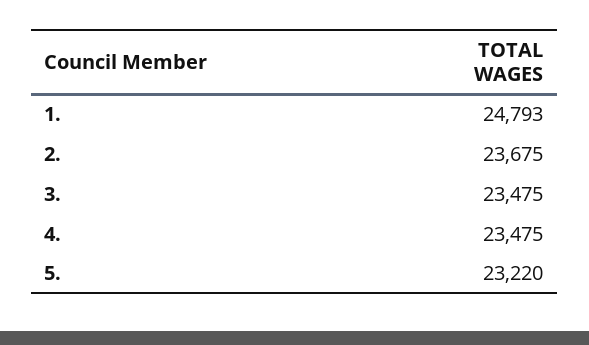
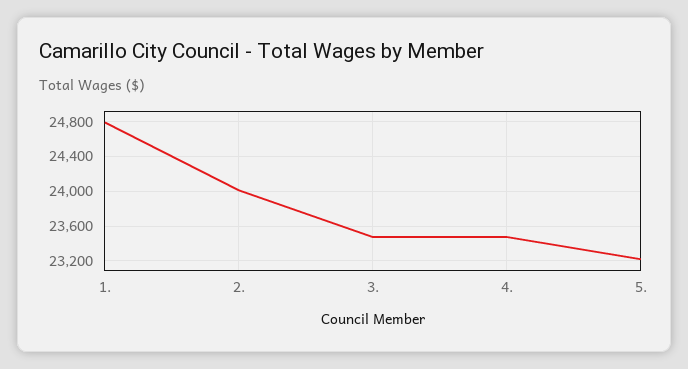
  {
    "1.": 24793,
-   "2.": 23675,
+   "2.": 24000,
    "3.": 23475,
    "4.": 23475,
    "5.": 23220
  }

